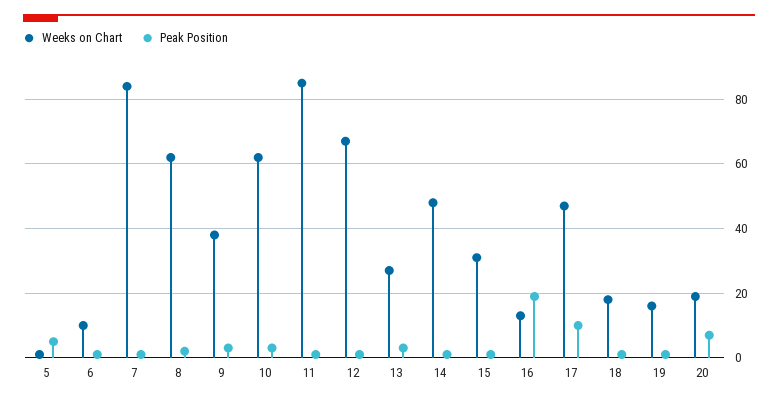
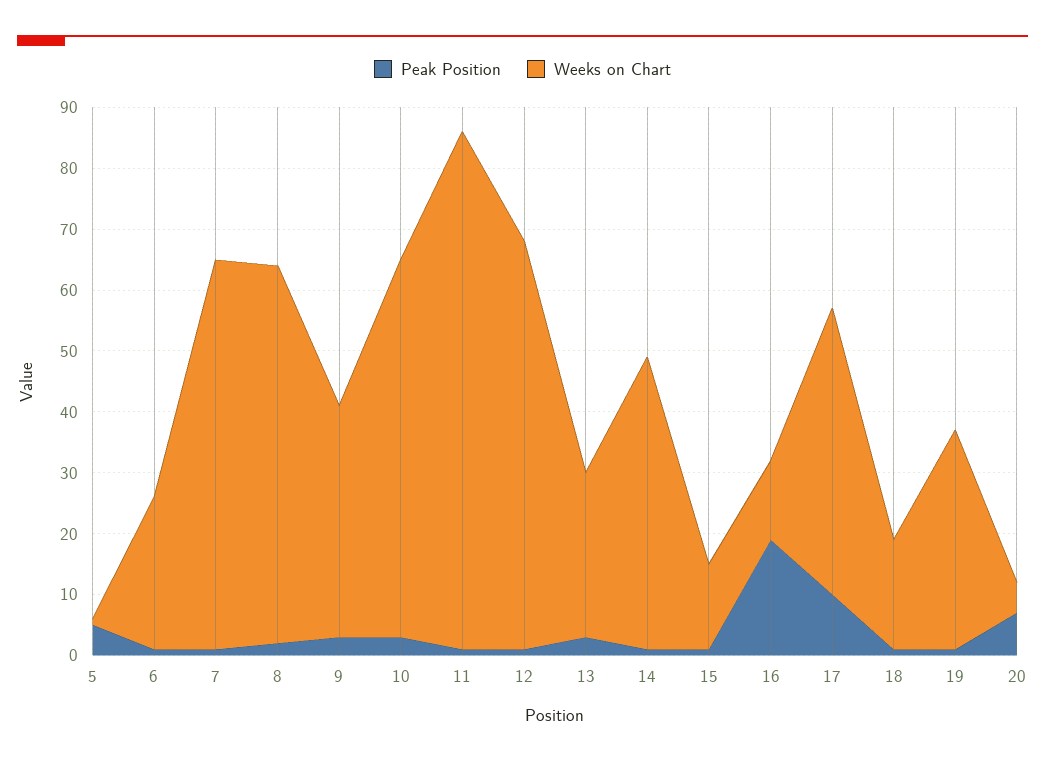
  {
    "Weeks on Chart": {
      "5": 0,
-     "6": 10,
+     "6": 25,
-     "7": 85,
+     "7": 65,
      "8": 60,
      "9": 40,
      "10": 60,
      "11": 85,
      "12": 65,
      "13": 25,
      "14": 50,
-     "15": 30,
+     "15": 15,
      "16": 15,
      "17": 45,
      "18": 20,
-     "19": 15,
+     "19": 35,
-     "20": 20
+     "20": 5
    },
    "Peak Position": {
      "5": 5,
      "6": 0,
      "7": 0,
      "8": 0,
      "9": 5,
      "10": 5,
      "11": 0,
      "12": 0,
      "13": 5,
      "14": 0,
      "15": 0,
      "16": 20,
      "17": 10,
      "18": 0,
      "19": 0,
      "20": 5
    }
  }

